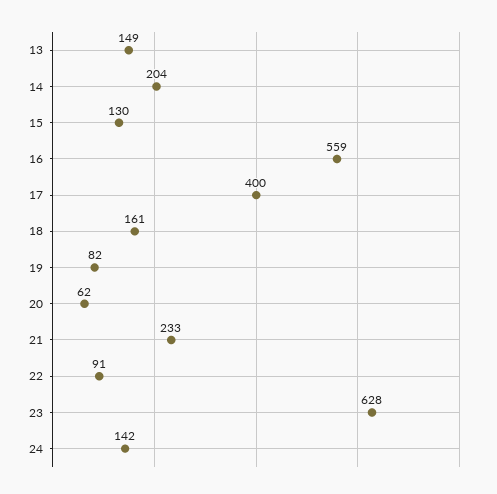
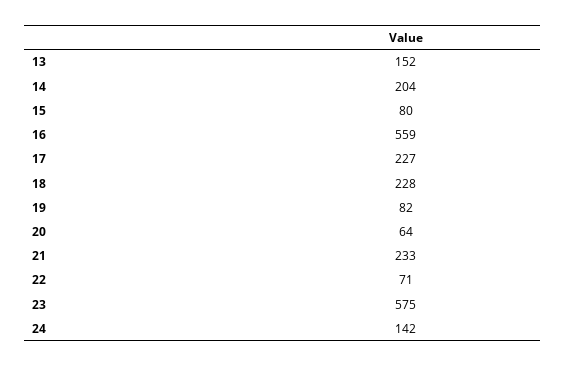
  {
-   "13": 149,
+   "13": 152,
    "14": 204,
-   "15": 130,
+   "15": 80,
    "16": 559,
-   "17": 400,
+   "17": 227,
-   "18": 161,
+   "18": 228,
    "19": 82,
-   "20": 62,
+   "20": 64,
    "21": 233,
-   "22": 91,
+   "22": 71,
-   "23": 628,
+   "23": 575,
    "24": 142
  }

